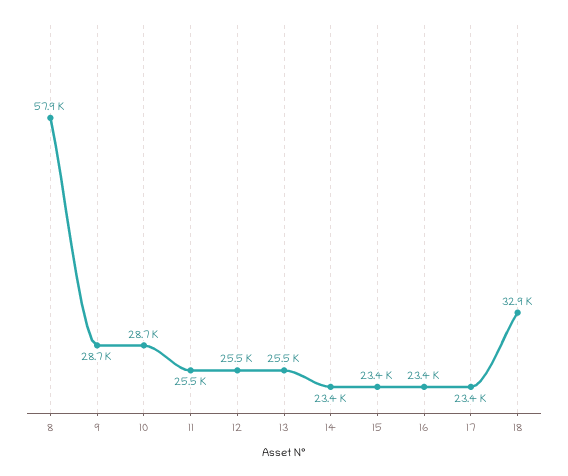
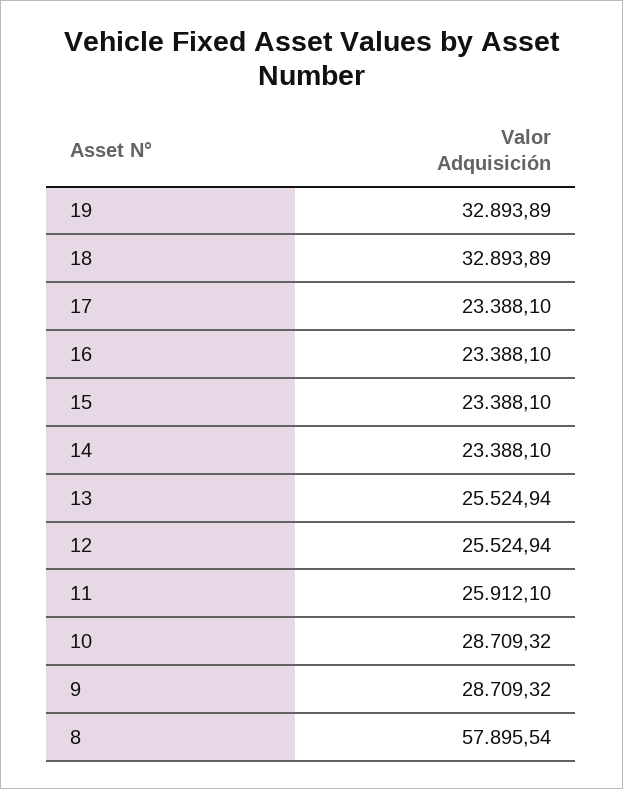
  {
    "8": 57895.54,
    "9": 28709.32,
    "10": 28709.32,
-   "11": 25500,
+   "11": 25912.1,
    "12": 25524.94,
    "13": 25524.94,
    "14": 23388.1,
    "15": 23388.1,
    "16": 23388.1,
    "17": 23388.1,
-   "18": 32893.89
+   "18": 32893.89,
+   "19": 32893.89
  }

